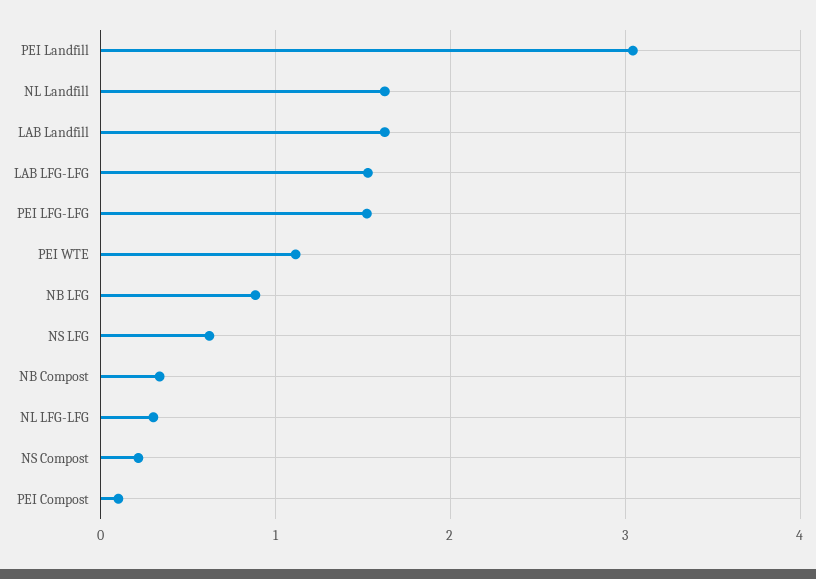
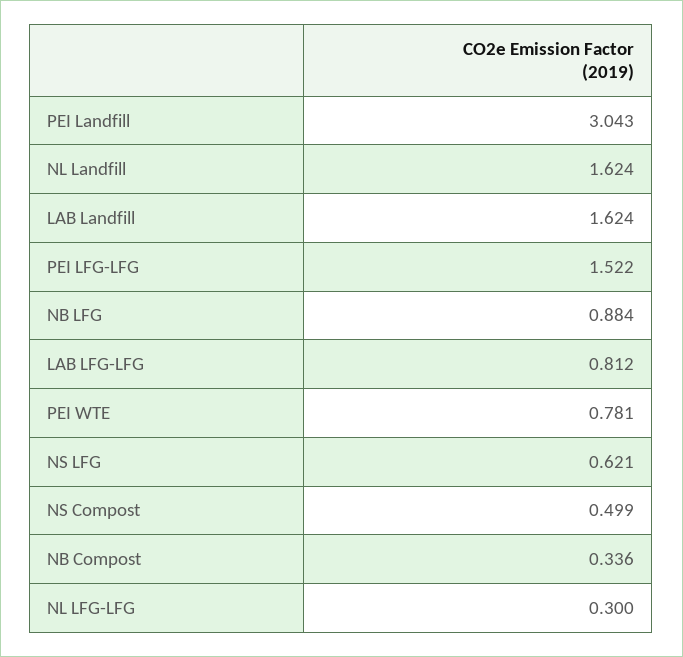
  {
    "PEI Landfill": 3.043,
    "NL Landfill": 1.624,
    "LAB Landfill": 1.624,
-   "LAB LFG-LFG": 1.5,
+   "LAB LFG-LFG": 0.812,
    "PEI LFG-LFG": 1.522,
-   "PEI WTE": 1.1,
+   "PEI WTE": 0.781,
    "NB LFG": 0.884,
    "NS LFG": 0.621,
    "NB Compost": 0.336,
    "NL LFG-LFG": 0.3,
-   "NS Compost": 0.2,
+   "NS Compost": 0.499
-   "PEI Compost": 0.1
  }

